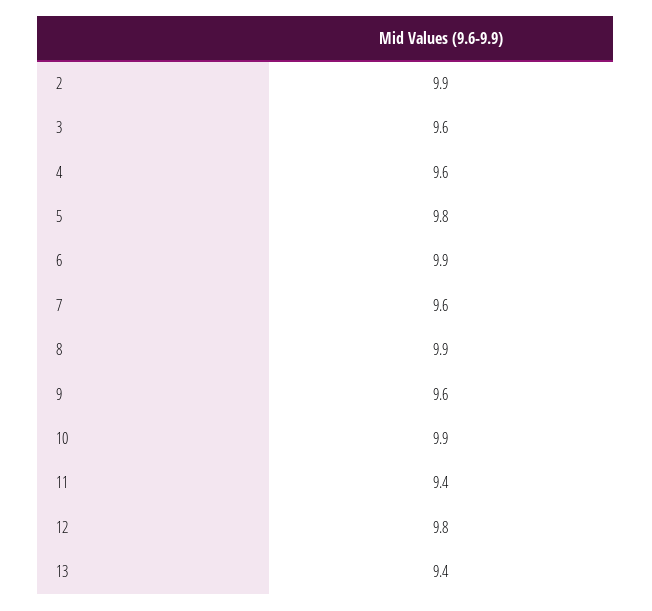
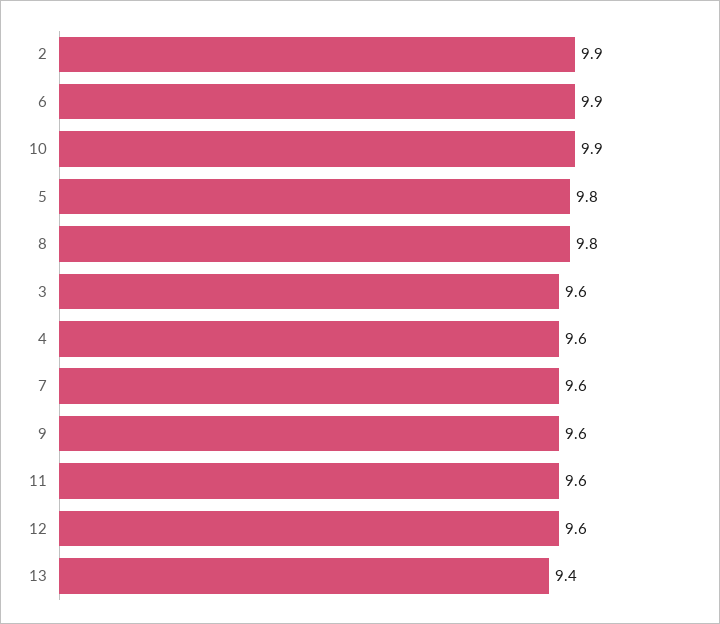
  {
    "2": 9.9,
    "3": 9.6,
    "4": 9.6,
    "5": 9.8,
    "6": 9.9,
    "7": 9.6,
-   "8": 9.9,
+   "8": 9.8,
    "9": 9.6,
    "10": 9.9,
-   "11": 9.4,
+   "11": 9.6,
-   "12": 9.8,
+   "12": 9.6,
    "13": 9.4
  }

